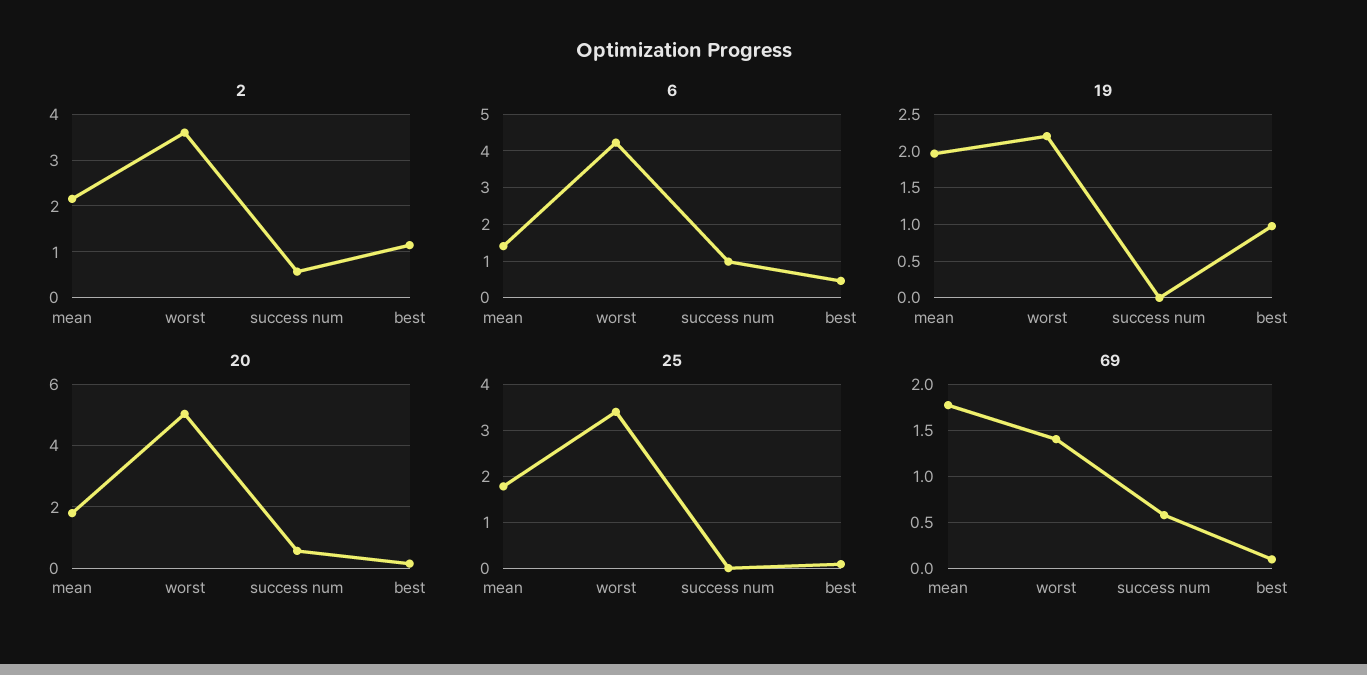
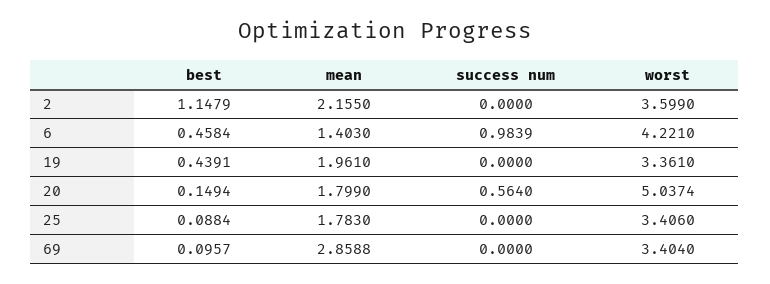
  {
    "2": {
      "mean": 2.155,
      "worst": 3.599,
-     "success num": 0.6,
+     "success num": 0,
      "best": 1.1479
    },
    "6": {
      "mean": 1.403,
      "worst": 4.221,
      "success num": 0.9839,
      "best": 0.4584
    },
    "19": {
      "mean": 1.961,
-     "worst": 2.2,
+     "worst": 3.361,
      "success num": 0,
-     "best": 1
+     "best": 0.4391
    },
    "20": {
      "mean": 1.799,
      "worst": 5.0374,
      "success num": 0.564,
      "best": 0.1494
    },
    "25": {
      "mean": 1.783,
      "worst": 3.406,
      "success num": 0,
      "best": 0.0884
    },
    "69": {
-     "mean": 1.8,
+     "mean": 2.8588,
-     "worst": 1.4,
+     "worst": 3.404,
-     "success num": 0.6,
+     "success num": 0,
      "best": 0.0957
    }
  }

